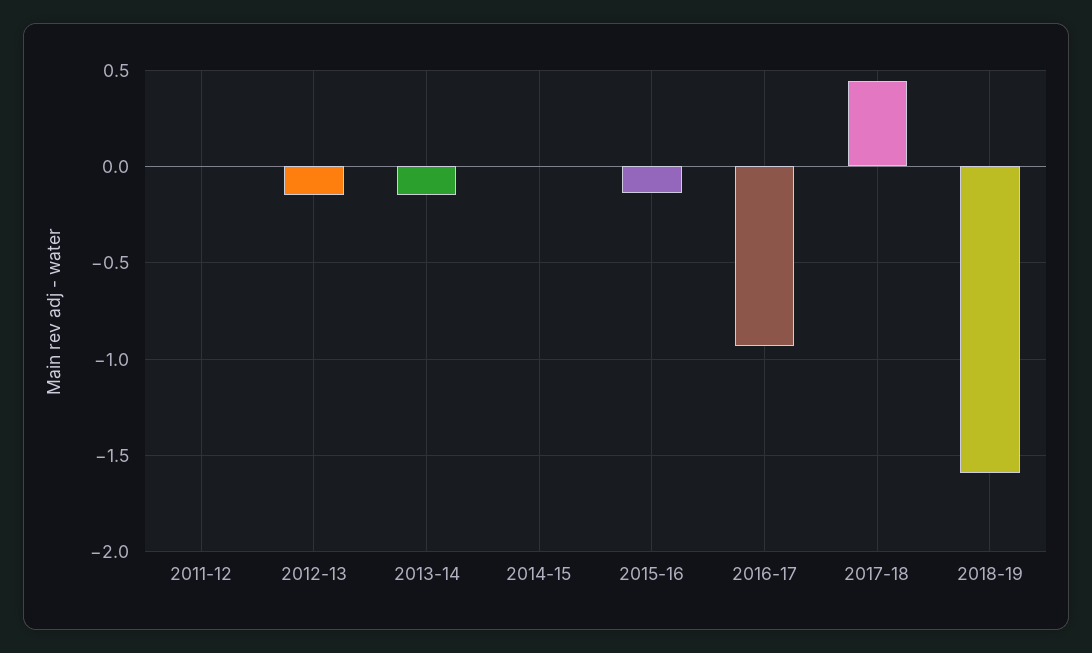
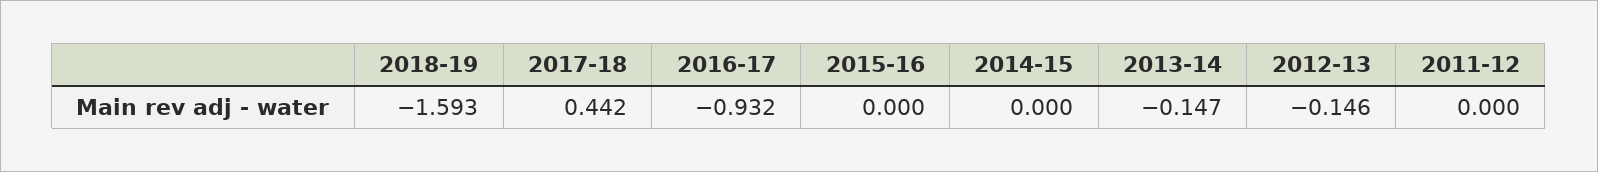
  {
    "2011-12": 0,
    "2012-13": -0.146,
    "2013-14": -0.147,
    "2014-15": 0,
-   "2015-16": -0.15,
+   "2015-16": 0,
    "2016-17": -0.932,
    "2017-18": 0.442,
    "2018-19": -1.593
  }

